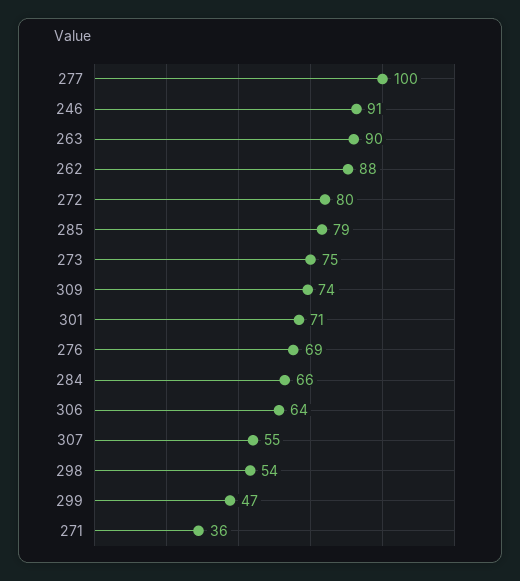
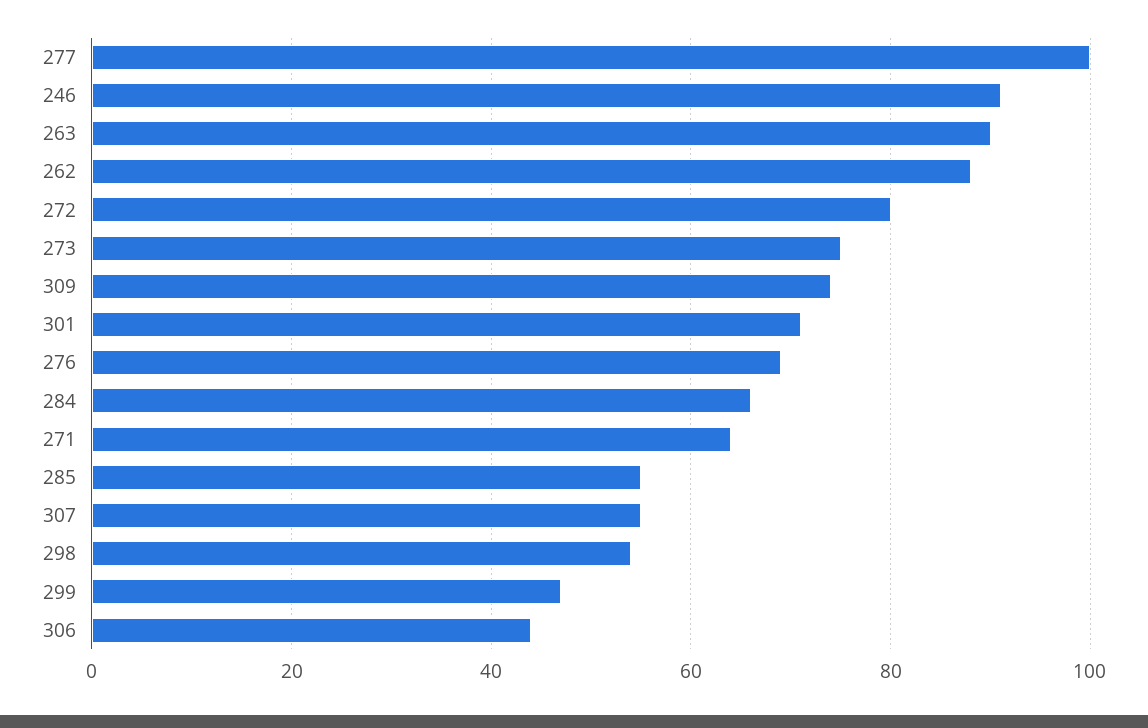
  {
    "277": 100,
    "246": 91,
    "263": 90,
    "262": 88,
    "272": 80,
-   "285": 79,
+   "285": 55,
    "273": 75,
    "309": 74,
    "301": 71,
    "276": 69,
    "284": 66,
-   "306": 64,
+   "306": 45,
    "307": 55,
    "298": 54,
    "299": 47,
-   "271": 36
+   "271": 65
  }

